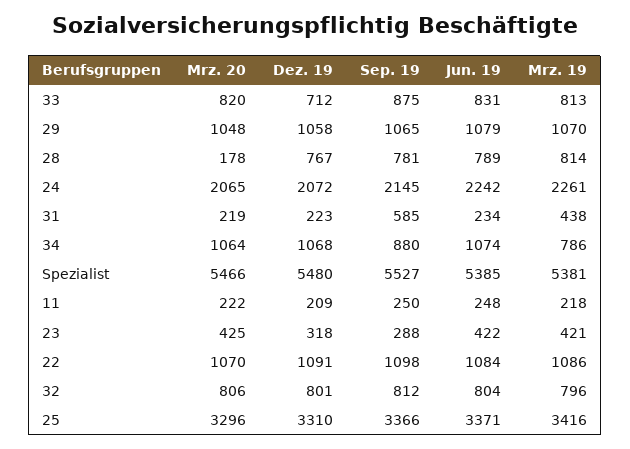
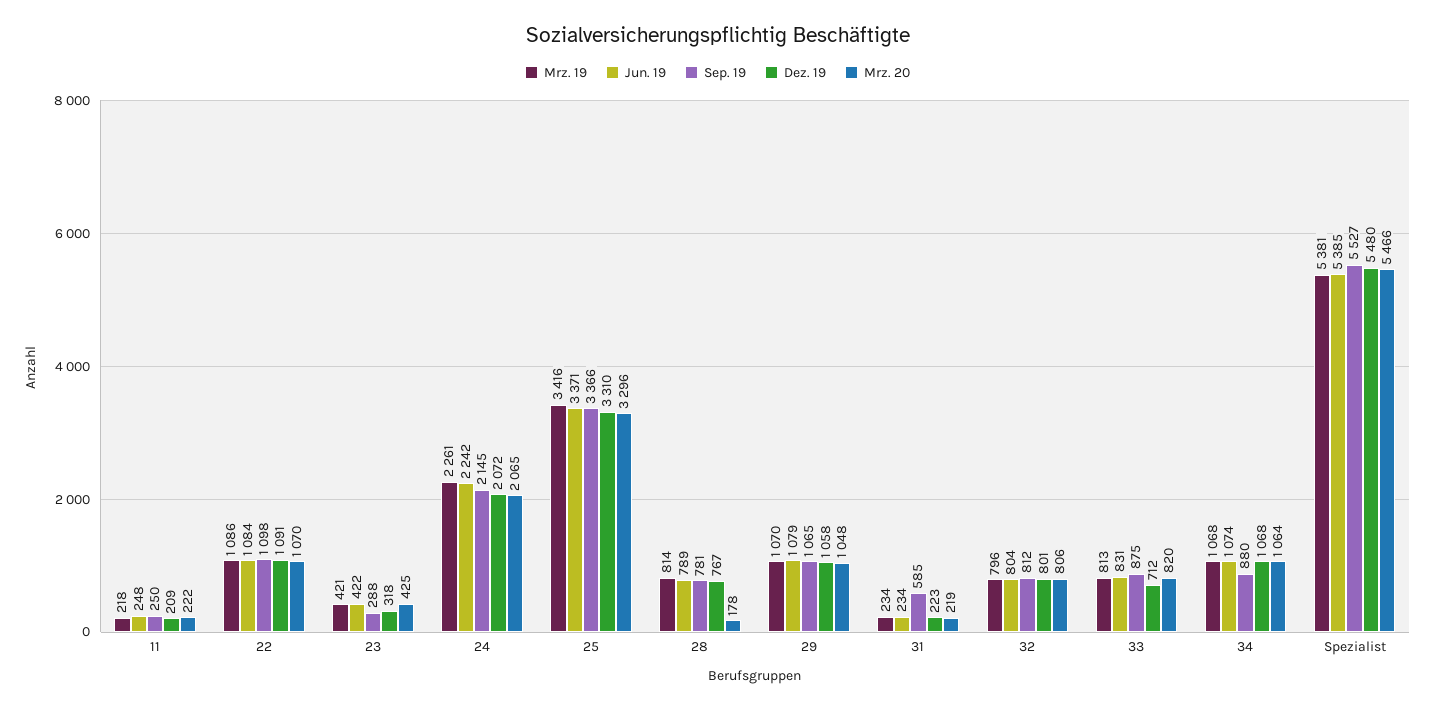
  {
    "Mrz. 20": {
      "33": 820,
      "29": 1048,
      "28": 178,
      "24": 2065,
      "31": 219,
      "34": 1064,
      "Spezialist": 5466,
      "11": 222,
      "23": 425,
      "22": 1070,
      "32": 806,
      "25": 3296
    },
    "Dez. 19": {
      "33": 712,
      "29": 1058,
      "28": 767,
      "24": 2072,
      "31": 223,
      "34": 1068,
      "Spezialist": 5480,
      "11": 209,
      "23": 318,
      "22": 1091,
      "32": 801,
      "25": 3310
    },
    "Sep. 19": {
      "33": 875,
      "29": 1065,
      "28": 781,
      "24": 2145,
      "31": 585,
      "34": 880,
      "Spezialist": 5527,
      "11": 250,
      "23": 288,
      "22": 1098,
      "32": 812,
      "25": 3366
    },
    "Jun. 19": {
      "33": 831,
      "29": 1079,
      "28": 789,
      "24": 2242,
      "31": 234,
      "34": 1074,
      "Spezialist": 5385,
      "11": 248,
      "23": 422,
      "22": 1084,
      "32": 804,
      "25": 3371
    },
    "Mrz. 19": {
      "33": 813,
      "29": 1070,
      "28": 814,
      "24": 2261,
-     "31": 438,
+     "31": 234,
-     "34": 786,
+     "34": 1068,
      "Spezialist": 5381,
      "11": 218,
      "23": 421,
      "22": 1086,
      "32": 796,
      "25": 3416
    }
  }

